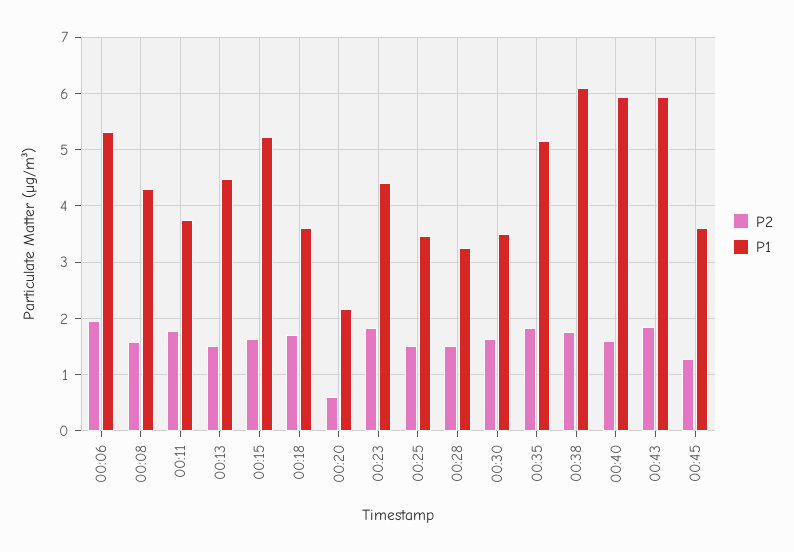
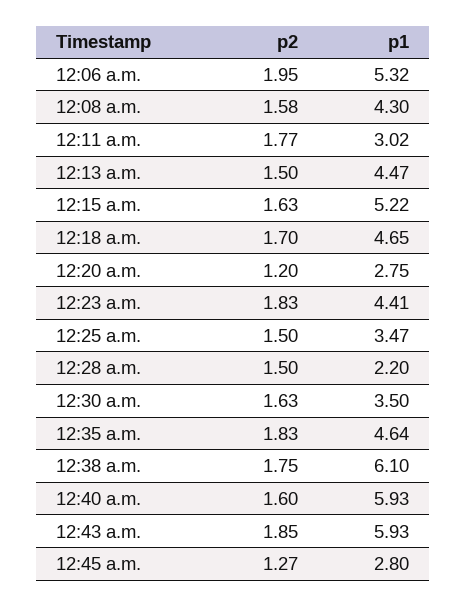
  {
    "P2": {
      "00:06": 1.95,
      "00:08": 1.58,
      "00:11": 1.77,
      "00:13": 1.5,
      "00:15": 1.63,
      "00:18": 1.7,
-     "00:20": 0.6,
+     "00:20": 1.2,
      "00:23": 1.83,
      "00:25": 1.5,
      "00:28": 1.5,
      "00:30": 1.63,
      "00:35": 1.83,
      "00:38": 1.75,
      "00:40": 1.6,
      "00:43": 1.85,
      "00:45": 1.27
    },
    "P1": {
      "00:06": 5.32,
      "00:08": 4.3,
-     "00:11": 3.8,
+     "00:11": 3.02,
      "00:13": 4.47,
      "00:15": 5.22,
-     "00:18": 3.6,
+     "00:18": 4.65,
-     "00:20": 2.2,
+     "00:20": 2.75,
      "00:23": 4.41,
      "00:25": 3.47,
-     "00:28": 3.2,
+     "00:28": 2.2,
      "00:30": 3.5,
-     "00:35": 5.2,
+     "00:35": 4.64,
      "00:38": 6.1,
      "00:40": 5.93,
      "00:43": 5.93,
-     "00:45": 3.6
+     "00:45": 2.8
    }
  }

